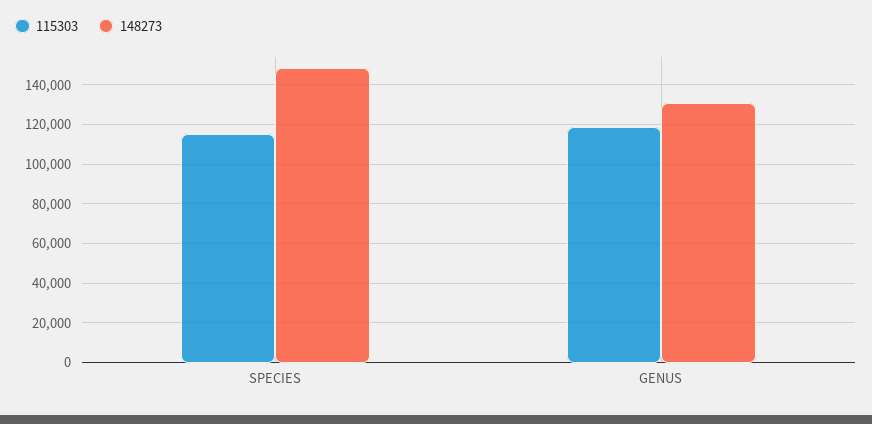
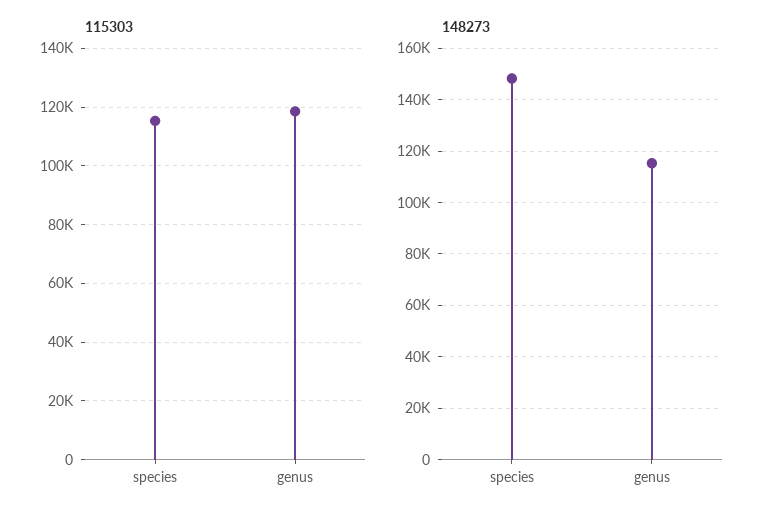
  {
    "115303": {
      "SPECIES": 115000,
      "GENUS": 117500
    },
    "148273": {
      "SPECIES": 147500,
-     "GENUS": 130000
+     "GENUS": 115000
    }
  }

